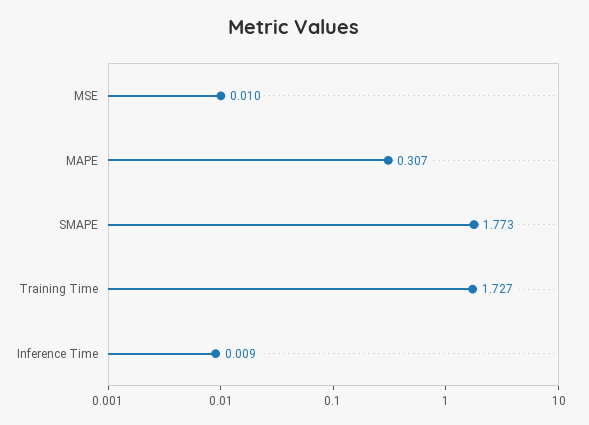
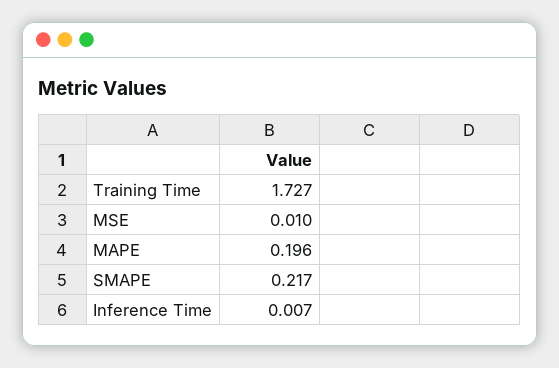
  {
    "MSE": 0.01,
-   "MAPE": 0.307,
+   "MAPE": 0.196,
-   "SMAPE": 1.773,
+   "SMAPE": 0.217,
    "Training Time": 1.727,
-   "Inference Time": 0.009
+   "Inference Time": 0.007
  }

